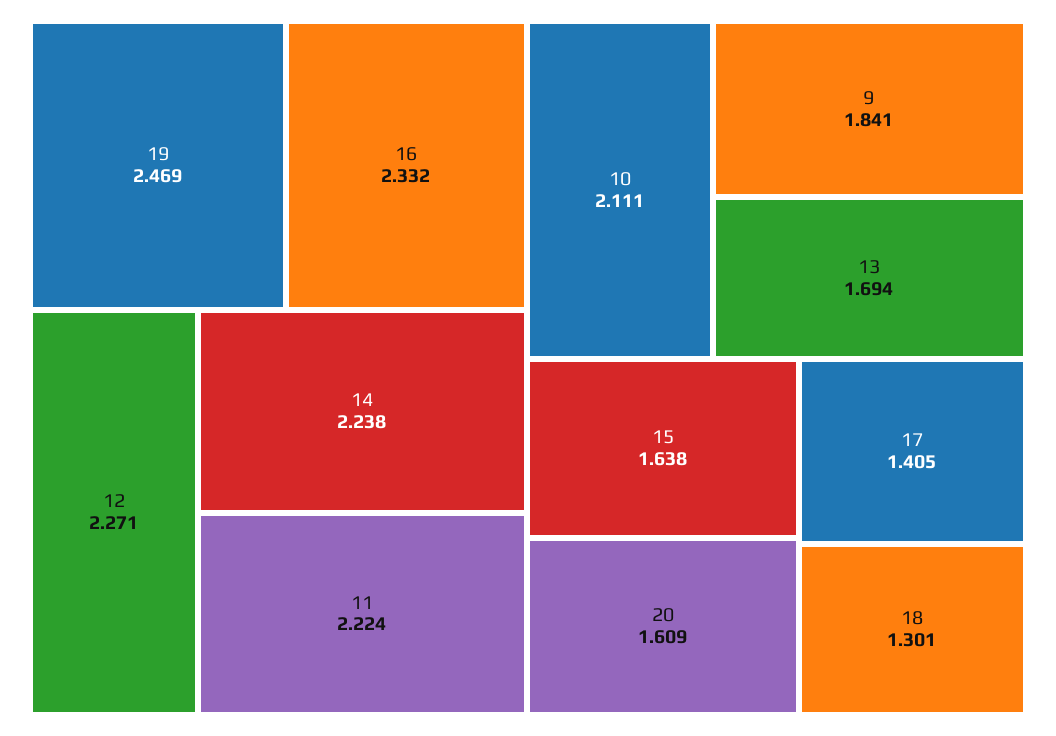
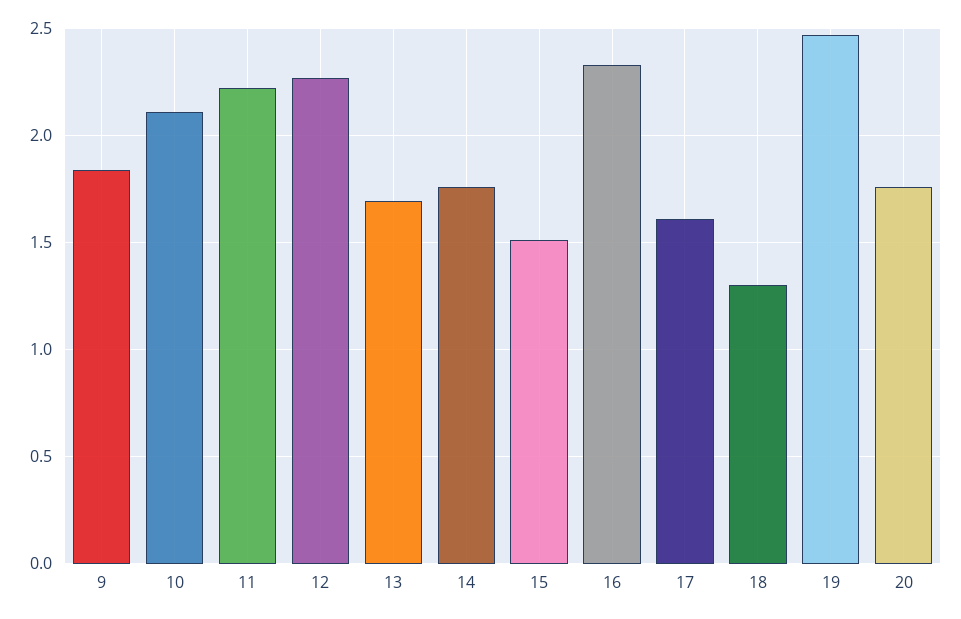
  {
    "19": 2.469,
    "16": 2.332,
    "12": 2.271,
-   "14": 2.238,
+   "14": 1.75,
    "11": 2.224,
    "10": 2.111,
    "9": 1.841,
    "13": 1.694,
-   "15": 1.638,
+   "15": 1.5,
-   "20": 1.609,
+   "20": 1.75,
-   "17": 1.405,
+   "17": 1.6,
    "18": 1.301
  }

